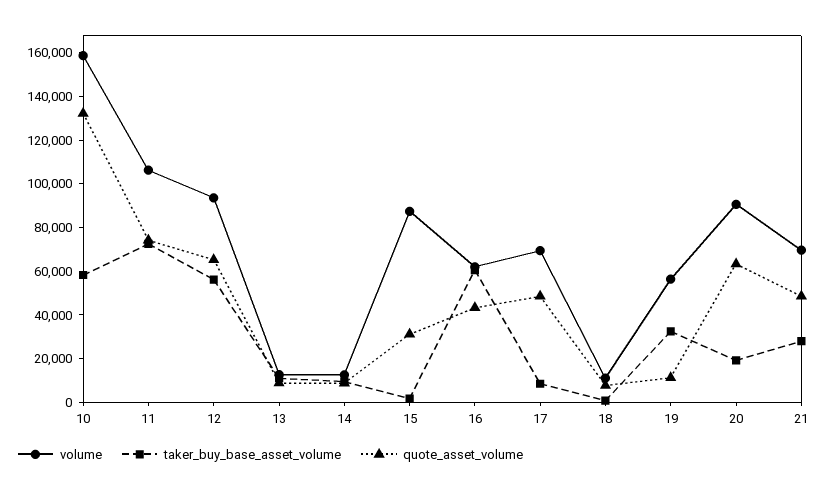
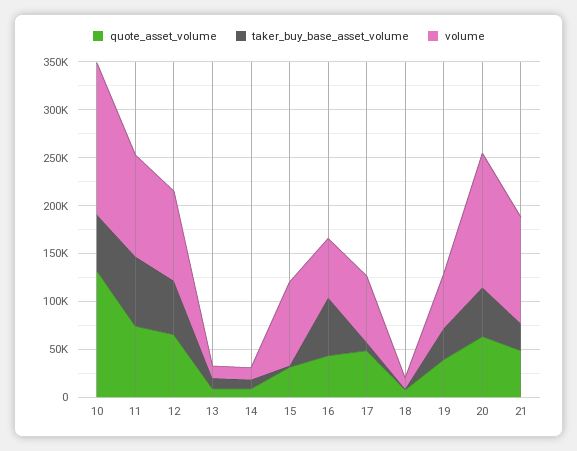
  {
    "volume": {
      "10": 160000,
      "11": 105000,
      "12": 95000,
      "13": 15000,
      "14": 15000,
      "15": 85000,
      "16": 60000,
      "17": 70000,
      "18": 10000,
      "19": 55000,
-     "20": 90000,
+     "20": 140000,
-     "21": 70000
+     "21": 110000
    },
    "taker_buy_base_asset_volume": {
      "10": 60000,
      "11": 75000,
      "12": 55000,
      "13": 10000,
      "14": 10000,
      "15": 0,
      "16": 60000,
      "17": 10000,
      "18": 0,
      "19": 30000,
-     "20": 20000,
+     "20": 50000,
      "21": 30000
    },
    "quote_asset_volume": {
      "10": 130000,
      "11": 75000,
      "12": 65000,
      "13": 10000,
      "14": 10000,
      "15": 30000,
      "16": 45000,
      "17": 50000,
      "18": 10000,
-     "19": 10000,
+     "19": 40000,
      "20": 65000,
      "21": 50000
    }
  }

